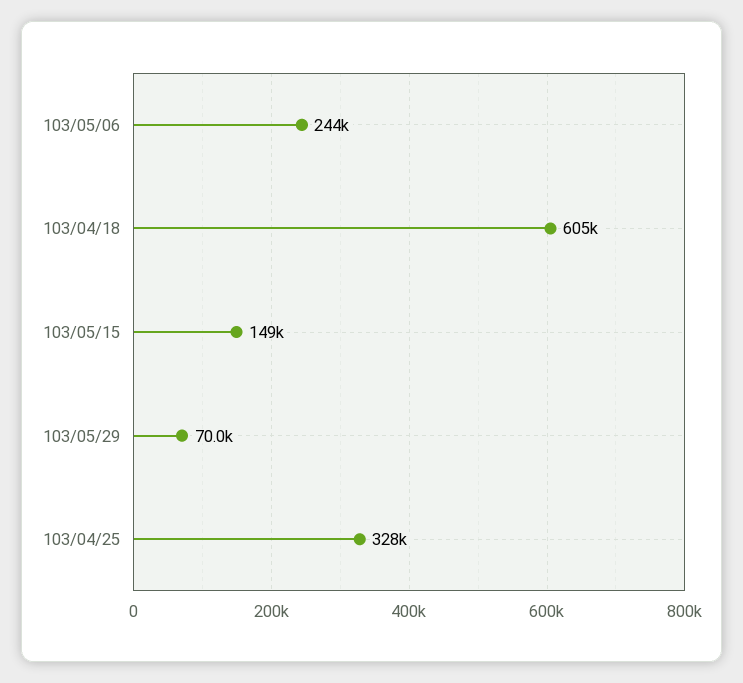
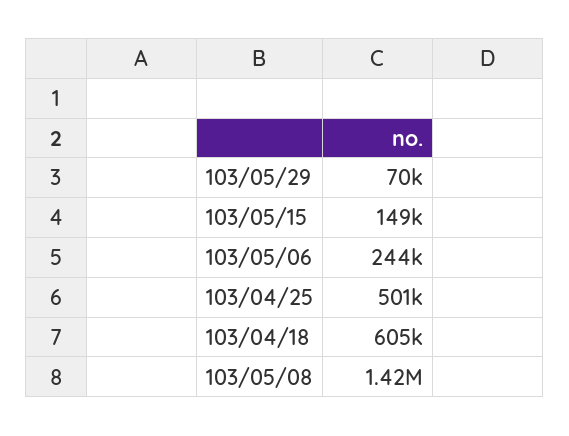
  {
    "103/05/06": 244000,
    "103/04/18": 605000,
    "103/05/15": 149000,
    "103/05/29": 70000,
-   "103/04/25": 328000
+   "103/04/25": 501000,
+   "103/05/08": 1420000
  }

